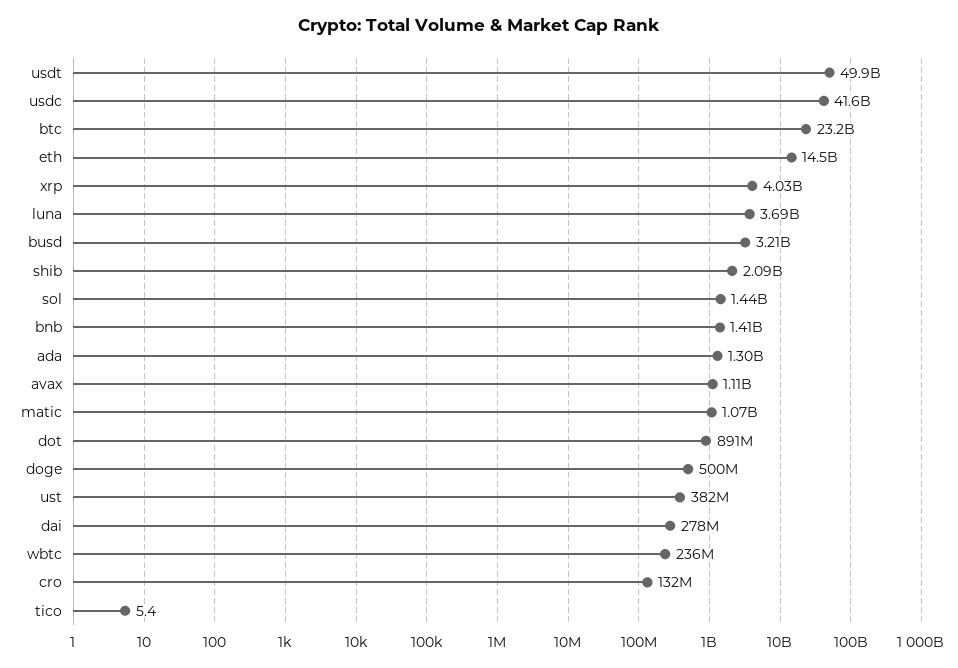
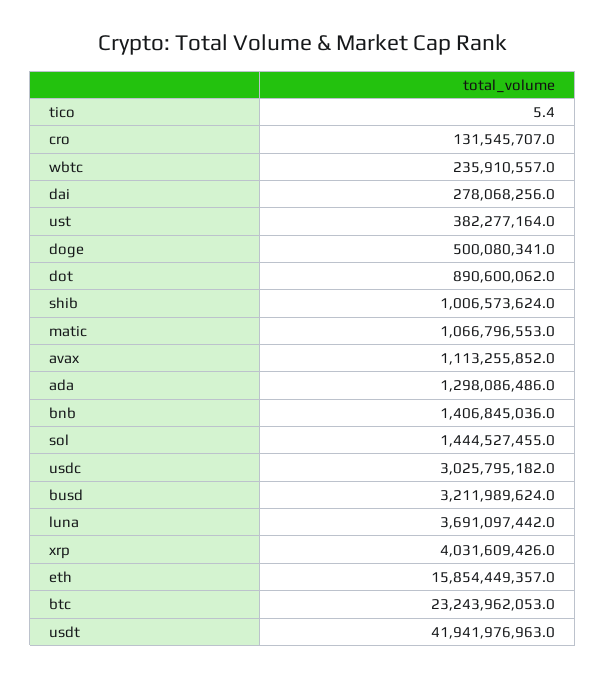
  {
-   "usdt": 49900000000,
+   "usdt": 41941976963,
-   "usdc": 41600000000,
+   "usdc": 3025795182,
    "btc": 23243962053,
-   "eth": 14500000000,
+   "eth": 15854449357,
    "xrp": 4031609426,
    "luna": 3691097442,
    "busd": 3211989624,
-   "shib": 2090000000,
+   "shib": 1006573624,
    "sol": 1444527455,
    "bnb": 1406845036,
    "ada": 1298086486,
    "avax": 1113255852,
    "matic": 1066796553,
    "dot": 890600062,
    "doge": 500080341,
    "ust": 382277164,
    "dai": 278068256,
    "wbtc": 235910557,
    "cro": 131545707,
    "tico": 5.4
  }

